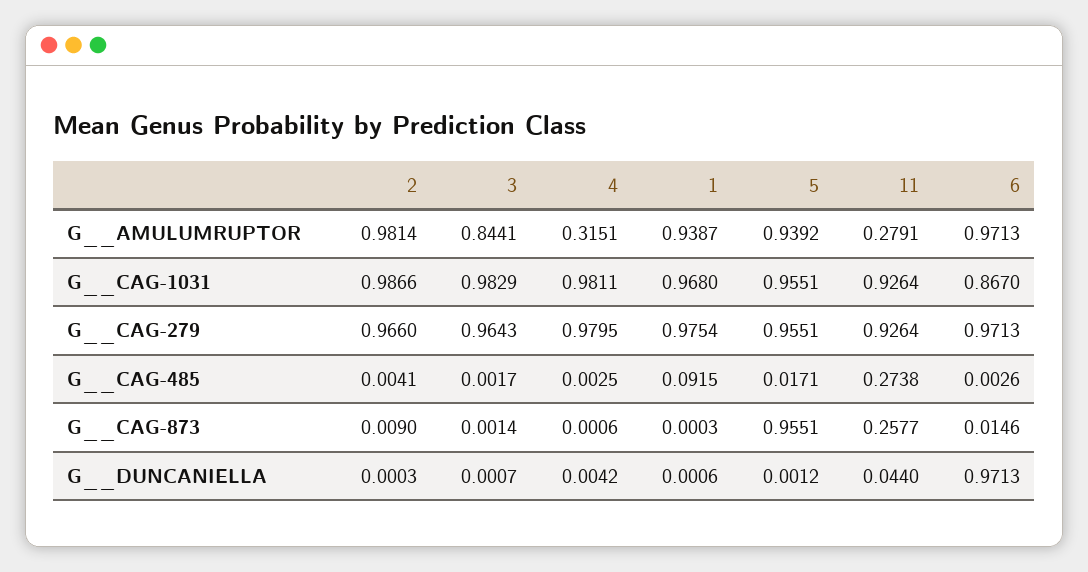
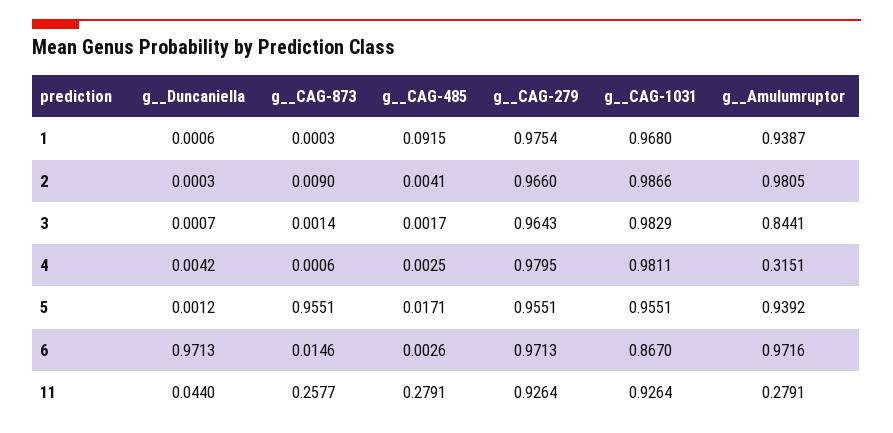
  {
    "2": {
-     "G__AMULUMRUPTOR": 0.9814,
+     "G__AMULUMRUPTOR": 0.9805,
      "G__CAG-1031": 0.9866,
      "G__CAG-279": 0.966,
      "G__CAG-485": 0.0041,
      "G__CAG-873": 0.009,
      "G__DUNCANIELLA": 0.0003
    },
    "3": {
      "G__AMULUMRUPTOR": 0.8441,
      "G__CAG-1031": 0.9829,
      "G__CAG-279": 0.9643,
      "G__CAG-485": 0.0017,
      "G__CAG-873": 0.0014,
      "G__DUNCANIELLA": 0.0007
    },
    "4": {
      "G__AMULUMRUPTOR": 0.3151,
      "G__CAG-1031": 0.9811,
      "G__CAG-279": 0.9795,
      "G__CAG-485": 0.0025,
      "G__CAG-873": 0.0006,
      "G__DUNCANIELLA": 0.0042
    },
    "1": {
      "G__AMULUMRUPTOR": 0.9387,
      "G__CAG-1031": 0.968,
      "G__CAG-279": 0.9754,
      "G__CAG-485": 0.0915,
      "G__CAG-873": 0.0003,
      "G__DUNCANIELLA": 0.0006
    },
    "5": {
      "G__AMULUMRUPTOR": 0.9392,
      "G__CAG-1031": 0.9551,
      "G__CAG-279": 0.9551,
      "G__CAG-485": 0.0171,
      "G__CAG-873": 0.9551,
      "G__DUNCANIELLA": 0.0012
    },
    "11": {
      "G__AMULUMRUPTOR": 0.2791,
      "G__CAG-1031": 0.9264,
      "G__CAG-279": 0.9264,
-     "G__CAG-485": 0.2738,
+     "G__CAG-485": 0.2791,
      "G__CAG-873": 0.2577,
      "G__DUNCANIELLA": 0.044
    },
    "6": {
-     "G__AMULUMRUPTOR": 0.9713,
+     "G__AMULUMRUPTOR": 0.9716,
      "G__CAG-1031": 0.867,
      "G__CAG-279": 0.9713,
      "G__CAG-485": 0.0026,
      "G__CAG-873": 0.0146,
      "G__DUNCANIELLA": 0.9713
    }
  }

